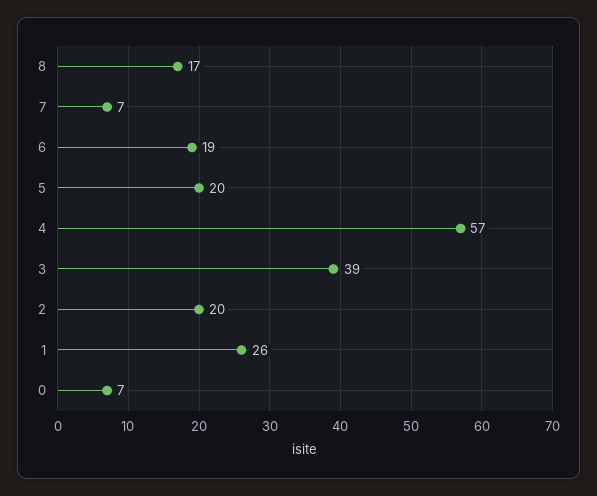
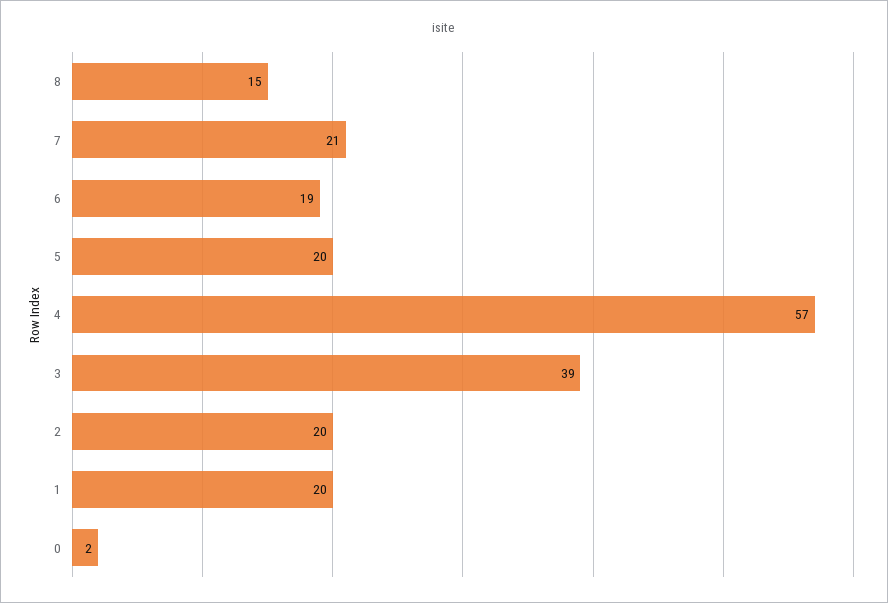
  {
-   "8": 17,
+   "8": 15,
-   "7": 7,
+   "7": 21,
    "6": 19,
    "5": 20,
    "4": 57,
    "3": 39,
    "2": 20,
-   "1": 26,
+   "1": 20,
-   "0": 7
+   "0": 2
  }

